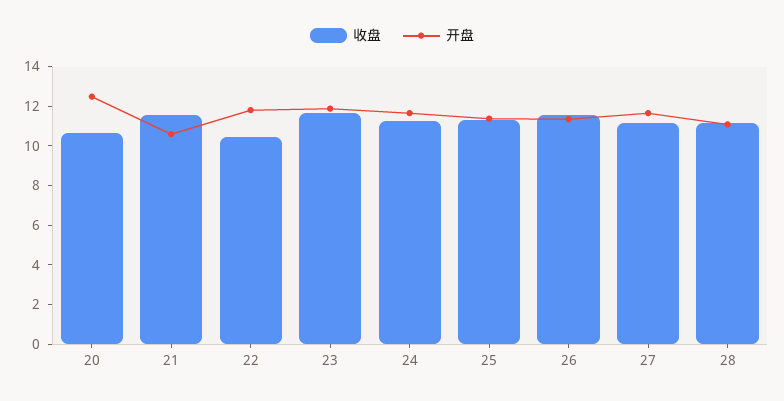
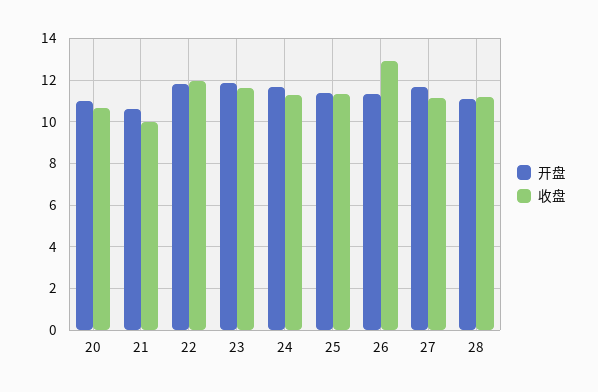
  {
    "收盘": {
      "20": 10.5,
-     "21": 11.5,
+     "21": 10,
-     "22": 10.5,
+     "22": 12,
      "23": 11.5,
      "24": 11.5,
      "25": 11.5,
-     "26": 11.5,
+     "26": 13,
      "27": 11,
      "28": 11
    },
    "开盘": {
-     "20": 12.5,
+     "20": 11,
      "21": 10.5,
      "22": 12,
      "23": 12,
      "24": 11.5,
      "25": 11.5,
      "26": 11.5,
      "27": 11.5,
      "28": 11
    }
  }

